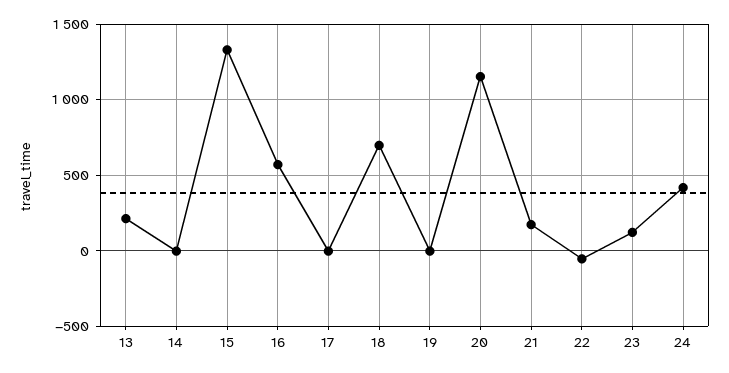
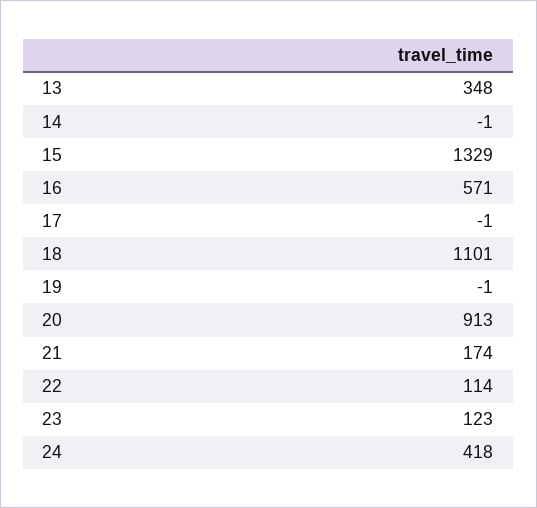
  {
-   "13": 200,
+   "13": 348,
    "14": -1,
    "15": 1329,
    "16": 571,
    "17": -1,
-   "18": 700,
+   "18": 1101,
    "19": -1,
-   "20": 1150,
+   "20": 913,
    "21": 174,
-   "22": -50,
+   "22": 114,
    "23": 123,
    "24": 418
  }

